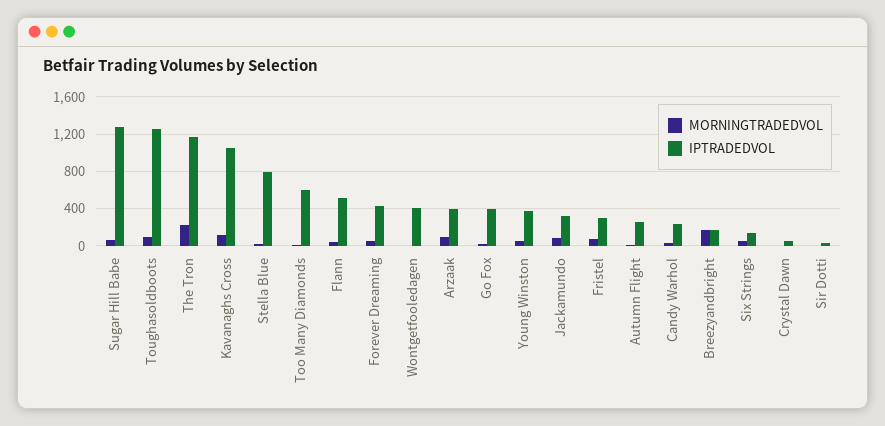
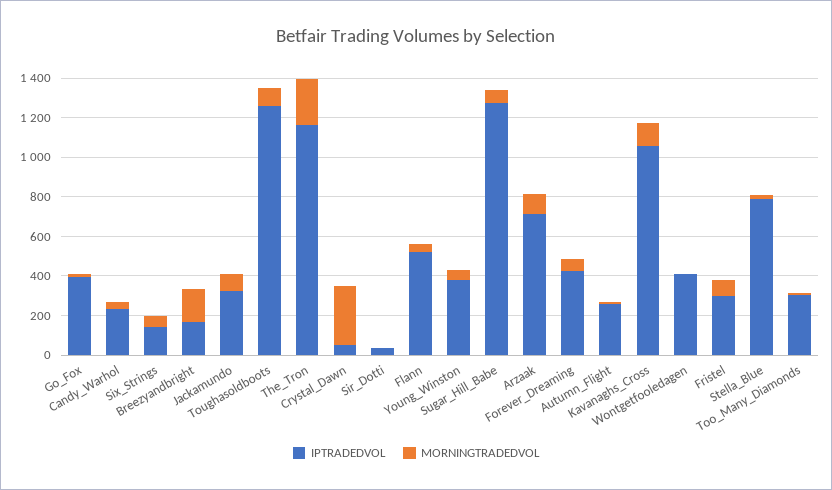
  {
    "MORNINGTRADEDVOL": {
      "Sugar Hill Babe": 50,
      "Toughasoldboots": 100,
      "The Tron": 250,
      "Kavanaghs Cross": 100,
      "Stella Blue": 0,
      "Too Many Diamonds": 0,
      "Flann": 50,
      "Forever Dreaming": 50,
      "Wontgetfooledagen": 0,
      "Arzaak": 100,
      "Go Fox": 0,
      "Young Winston": 50,
      "Jackamundo": 100,
      "Fristel": 100,
      "Autumn Flight": 0,
      "Candy Warhol": 50,
      "Breezyandbright": 150,
      "Six Strings": 50,
-     "Crystal Dawn": 0,
+     "Crystal Dawn": 300,
      "Sir Dotti": 0
    },
    "IPTRADEDVOL": {
      "Sugar Hill Babe": 1250,
      "Toughasoldboots": 1250,
      "The Tron": 1150,
      "Kavanaghs Cross": 1050,
      "Stella Blue": 800,
-     "Too Many Diamonds": 600,
+     "Too Many Diamonds": 300,
      "Flann": 500,
      "Forever Dreaming": 450,
      "Wontgetfooledagen": 400,
-     "Arzaak": 400,
+     "Arzaak": 700,
      "Go Fox": 400,
      "Young Winston": 400,
      "Jackamundo": 300,
      "Fristel": 300,
      "Autumn Flight": 250,
      "Candy Warhol": 250,
      "Breezyandbright": 150,
      "Six Strings": 150,
      "Crystal Dawn": 50,
      "Sir Dotti": 50
    }
  }

